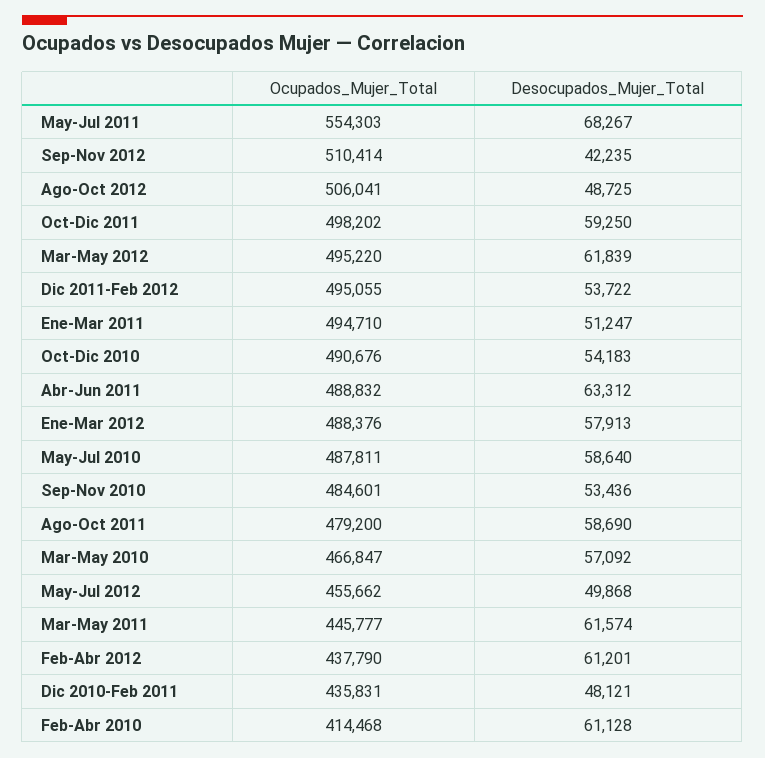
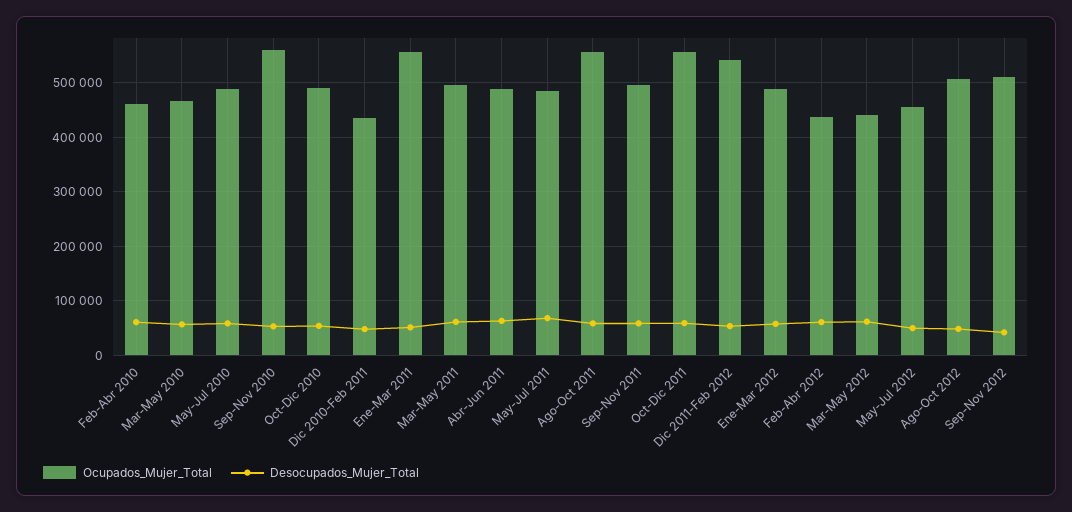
  {
    "Ocupados_Mujer_Total": {
-     "May-Jul 2011": 554303,
+     "May-Jul 2011": 480000,
      "Sep-Nov 2012": 510414,
      "Ago-Oct 2012": 506041,
-     "Oct-Dic 2011": 498202,
+     "Oct-Dic 2011": 560000,
-     "Mar-May 2012": 495220,
+     "Mar-May 2012": 440000,
-     "Dic 2011-Feb 2012": 495055,
+     "Dic 2011-Feb 2012": 540000,
-     "Ene-Mar 2011": 494710,
+     "Ene-Mar 2011": 560000,
      "Oct-Dic 2010": 490676,
      "Abr-Jun 2011": 488832,
      "Ene-Mar 2012": 488376,
      "May-Jul 2010": 487811,
-     "Sep-Nov 2010": 484601,
+     "Sep-Nov 2010": 560000,
-     "Ago-Oct 2011": 479200,
+     "Ago-Oct 2011": 560000,
      "Mar-May 2010": 466847,
      "May-Jul 2012": 455662,
-     "Mar-May 2011": 445777,
+     "Mar-May 2011": 500000,
      "Feb-Abr 2012": 437790,
      "Dic 2010-Feb 2011": 435831,
-     "Feb-Abr 2010": 414468
+     "Feb-Abr 2010": 460000,
+     "Sep-Nov 2011": 500000
    },
    "Desocupados_Mujer_Total": {
      "May-Jul 2011": 68267,
      "Sep-Nov 2012": 42235,
      "Ago-Oct 2012": 48725,
      "Oct-Dic 2011": 59250,
      "Mar-May 2012": 61839,
      "Dic 2011-Feb 2012": 53722,
      "Ene-Mar 2011": 51247,
      "Oct-Dic 2010": 54183,
      "Abr-Jun 2011": 63312,
      "Ene-Mar 2012": 57913,
      "May-Jul 2010": 58640,
      "Sep-Nov 2010": 53436,
      "Ago-Oct 2011": 58690,
      "Mar-May 2010": 57092,
      "May-Jul 2012": 49868,
      "Mar-May 2011": 61574,
      "Feb-Abr 2012": 61201,
      "Dic 2010-Feb 2011": 48121,
-     "Feb-Abr 2010": 61128
+     "Feb-Abr 2010": 61128,
+     "Sep-Nov 2011": 60000
    }
  }

